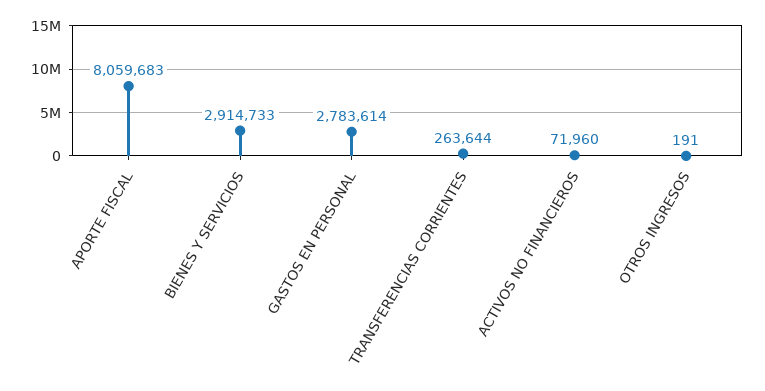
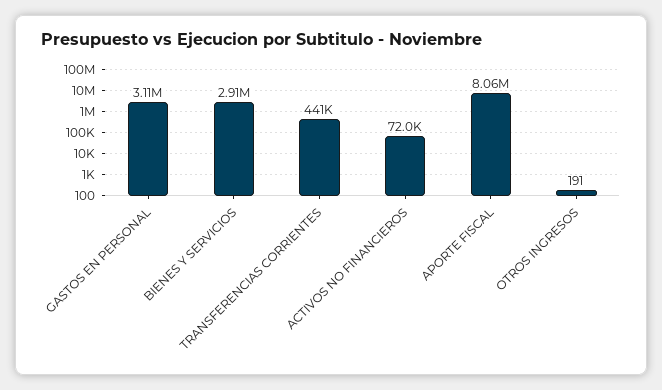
  {
    "APORTE FISCAL": 8059683,
    "BIENES Y SERVICIOS": 2914733,
-   "GASTOS EN PERSONAL": 2783614,
+   "GASTOS EN PERSONAL": 3110000,
-   "TRANSFERENCIAS CORRIENTES": 263644,
+   "TRANSFERENCIAS CORRIENTES": 441000,
    "ACTIVOS NO FINANCIEROS": 71960,
    "OTROS INGRESOS": 191
  }

